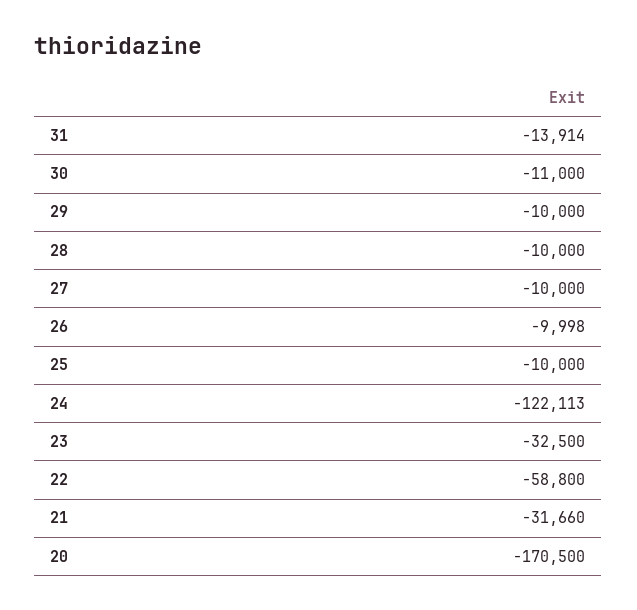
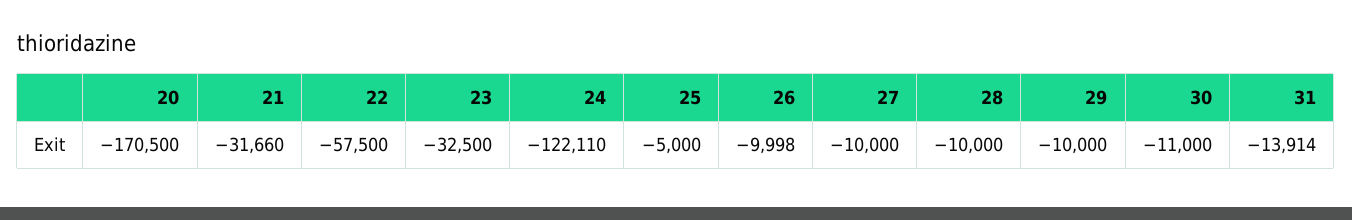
  {
    "31": -13914,
    "30": -11000,
    "29": -10000,
    "28": -10000,
    "27": -10000,
    "26": -9998,
-   "25": -10000,
+   "25": -5000,
-   "24": -122113,
+   "24": -122110,
    "23": -32500,
-   "22": -58800,
+   "22": -57500,
    "21": -31660,
    "20": -170500
  }

